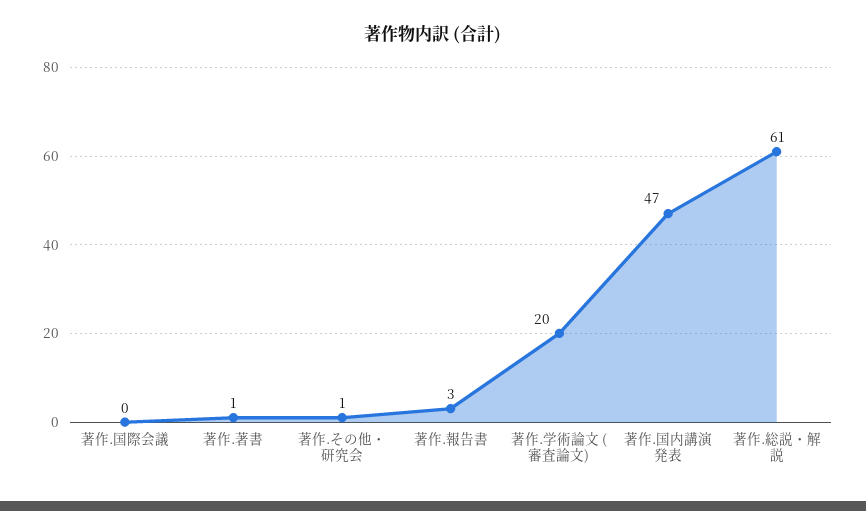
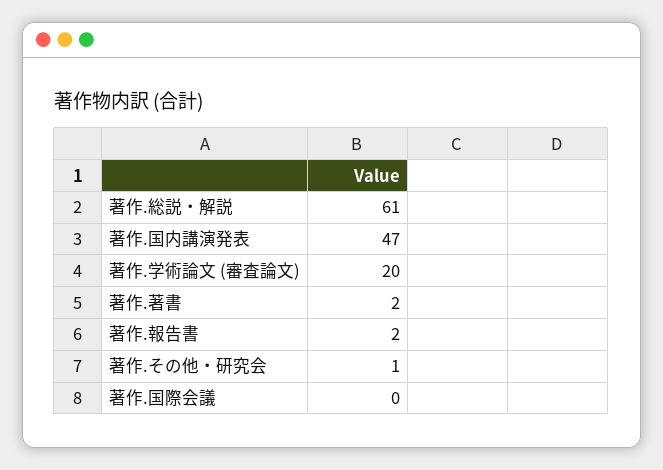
  {
    "著作.国際会議": 0,
-   "著作.著書": 1,
+   "著作.著書": 2,
    "著作.その他・研究会": 1,
-   "著作.報告書": 3,
+   "著作.報告書": 2,
    "著作.学術論文 (審査論文)": 20,
    "著作.国内講演発表": 47,
    "著作.総説・解説": 61
  }

